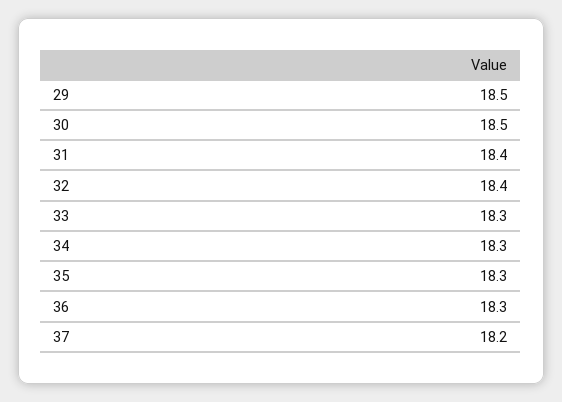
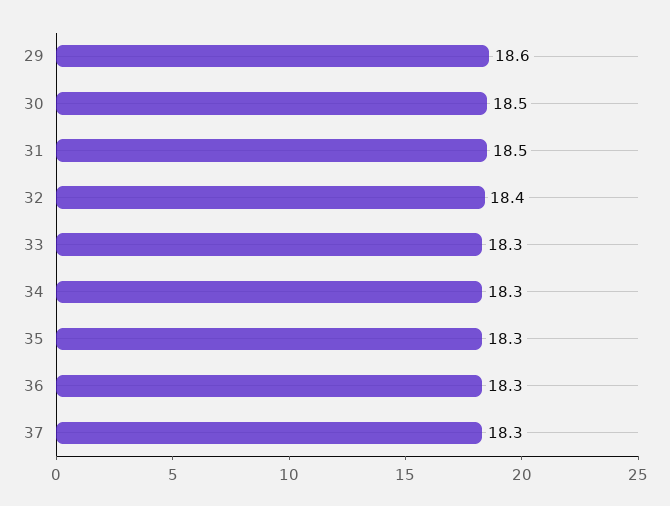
  {
-   "29": 18.5,
+   "29": 18.6,
    "30": 18.5,
-   "31": 18.4,
+   "31": 18.5,
    "32": 18.4,
    "33": 18.3,
    "34": 18.3,
    "35": 18.3,
    "36": 18.3,
-   "37": 18.2
+   "37": 18.3
  }

